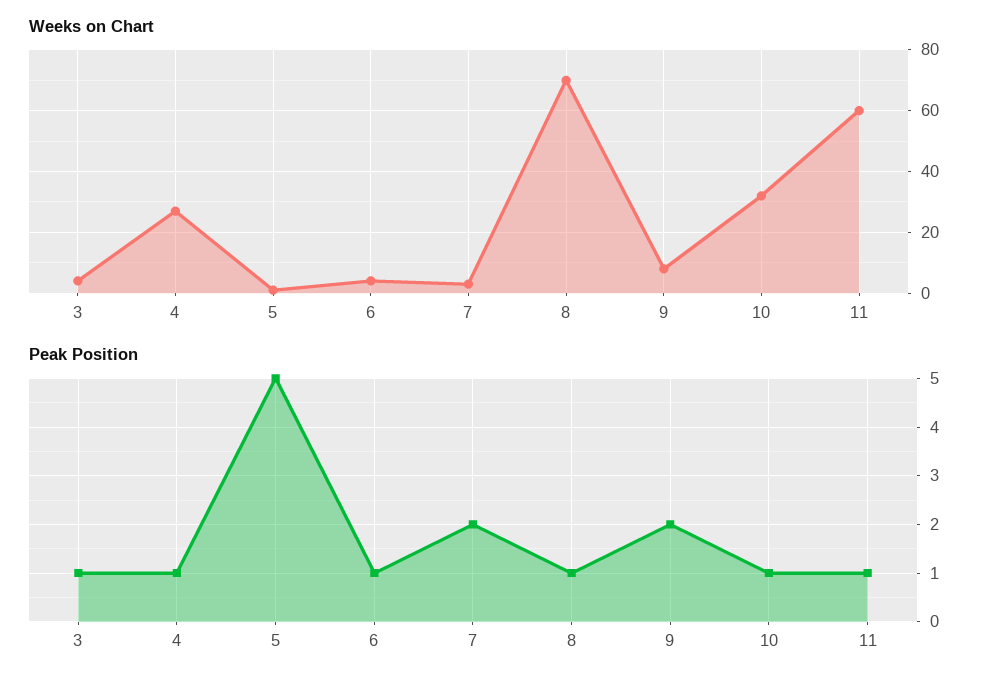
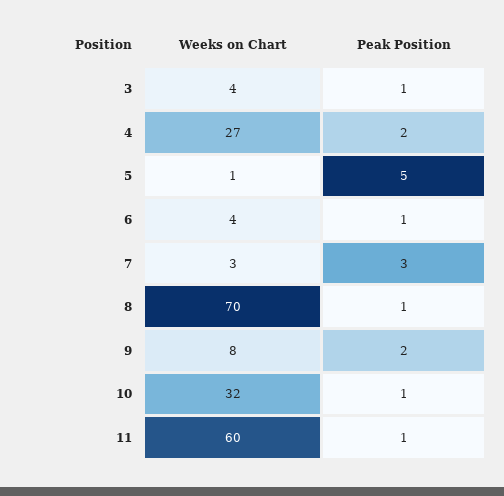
  {
    "Weeks on Chart": {
      "3": 4,
      "4": 27,
      "5": 1,
      "6": 4,
      "7": 3,
      "8": 70,
      "9": 8,
      "10": 32,
      "11": 60
    },
    "Peak Position": {
      "3": 1,
-     "4": 1,
+     "4": 2,
      "5": 5,
      "6": 1,
-     "7": 2,
+     "7": 3,
      "8": 1,
      "9": 2,
      "10": 1,
      "11": 1
    }
  }

